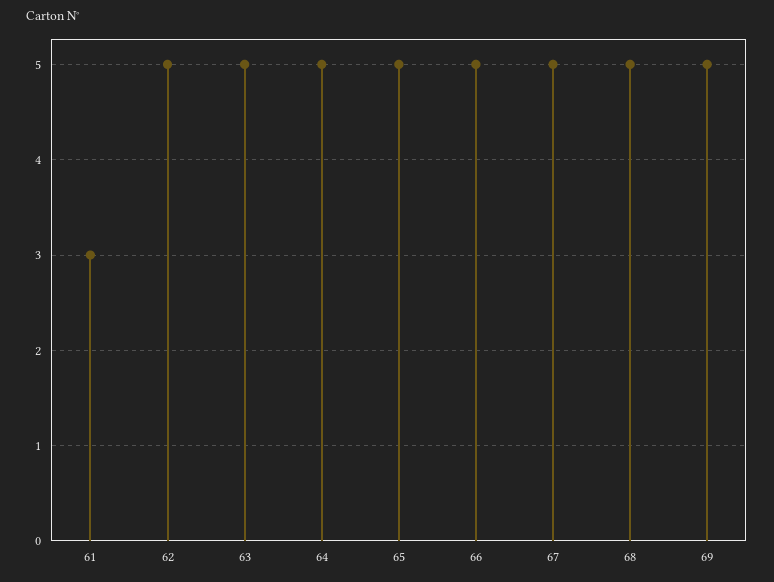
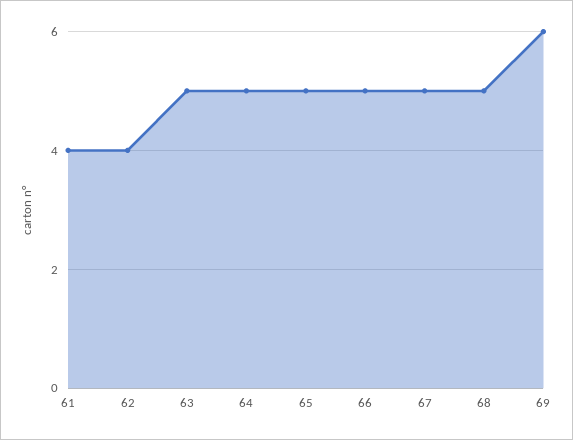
  {
-   "61": 3,
+   "61": 4,
-   "62": 5,
+   "62": 4,
    "63": 5,
    "64": 5,
    "65": 5,
    "66": 5,
    "67": 5,
    "68": 5,
-   "69": 5
+   "69": 6
  }

